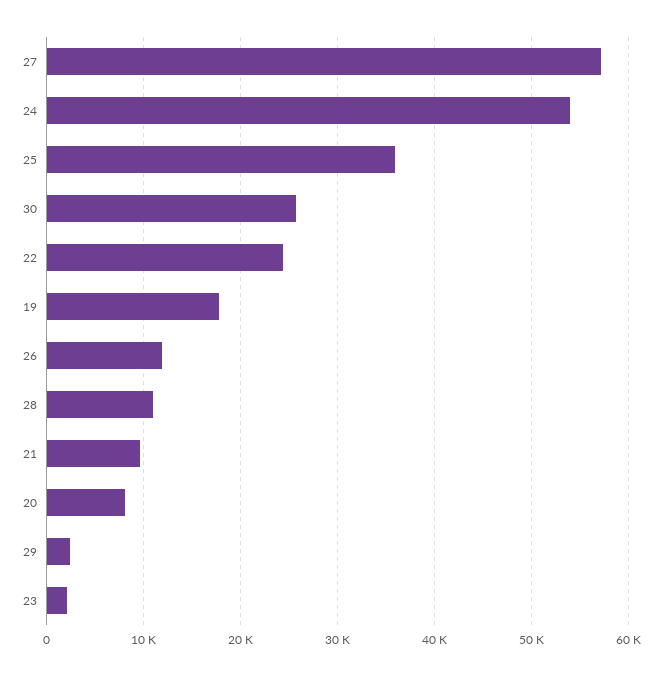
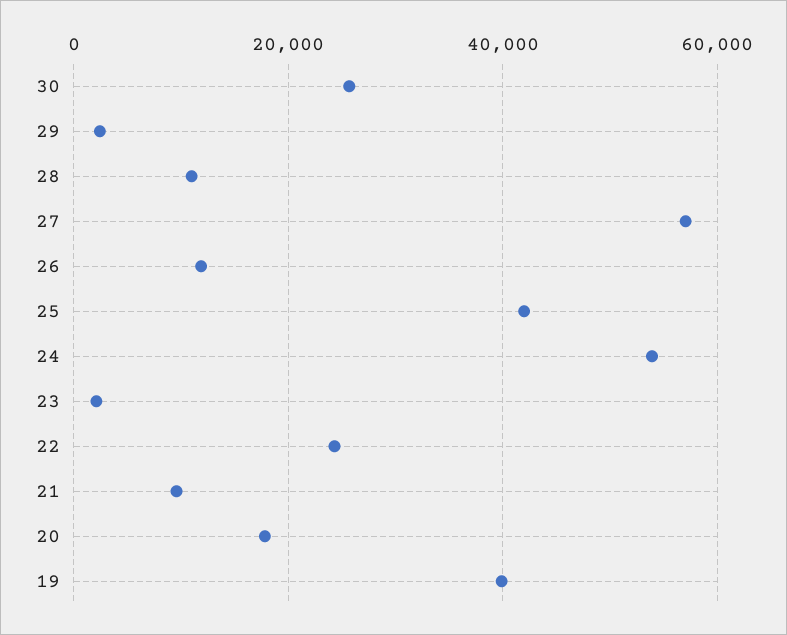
  {
    "27": 57000,
    "24": 54000,
-   "25": 36000,
+   "25": 42000,
    "30": 26000,
    "22": 24000,
-   "19": 18000,
+   "19": 40000,
    "26": 12000,
    "28": 11000,
    "21": 10000,
-   "20": 8000,
+   "20": 18000,
    "29": 2000,
    "23": 2000
  }

